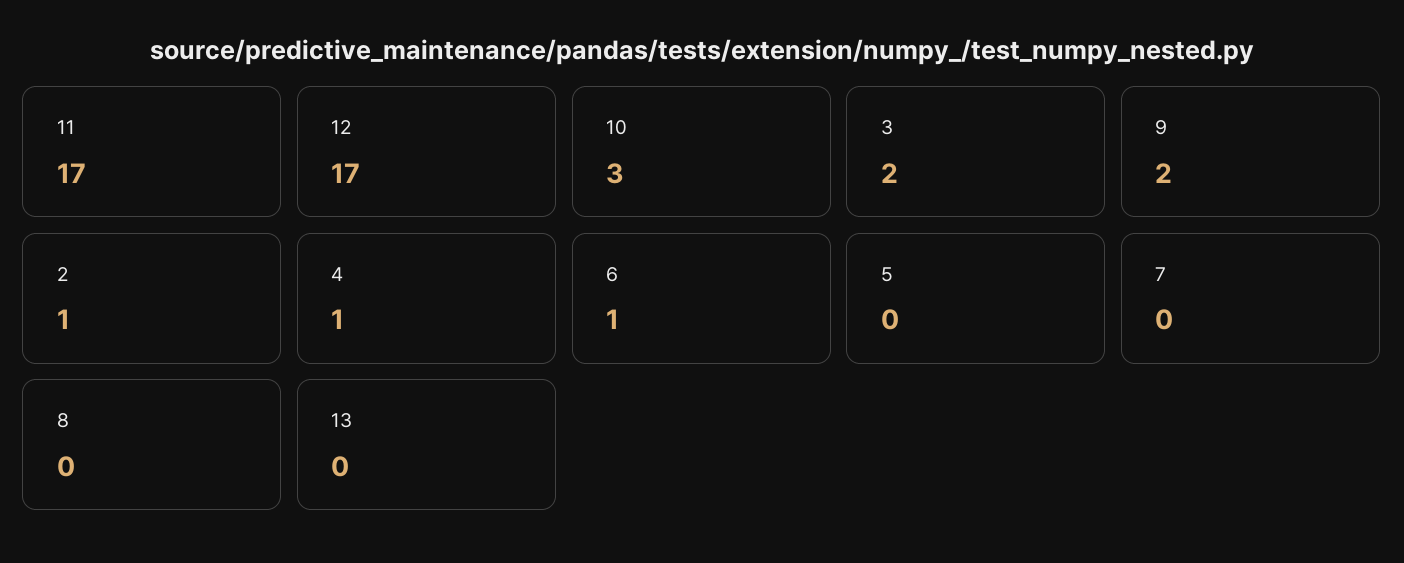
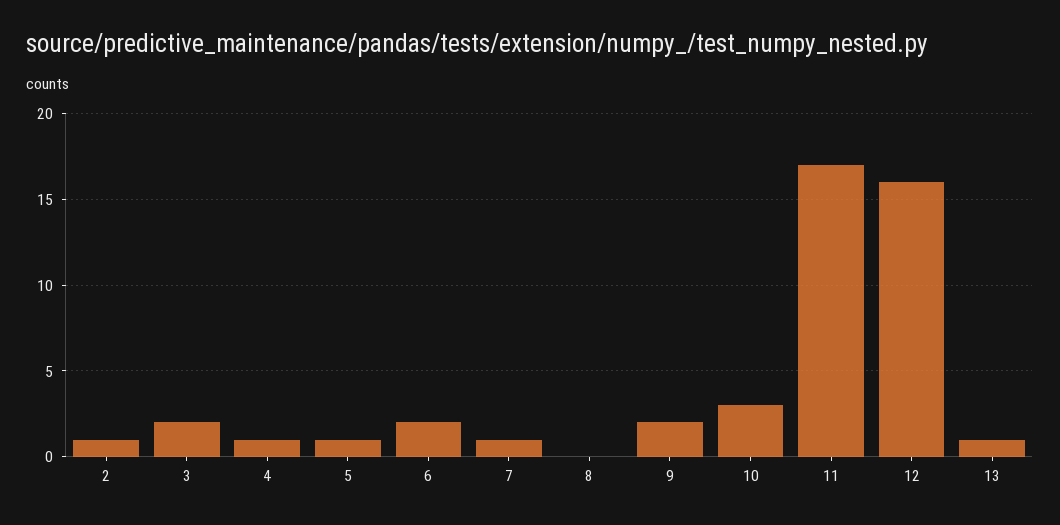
  {
    "11": 17,
-   "12": 17,
+   "12": 16,
    "10": 3,
    "3": 2,
    "9": 2,
    "2": 1,
    "4": 1,
-   "6": 1,
+   "6": 2,
-   "5": 0,
+   "5": 1,
-   "7": 0,
+   "7": 1,
    "8": 0,
-   "13": 0
+   "13": 1
  }

